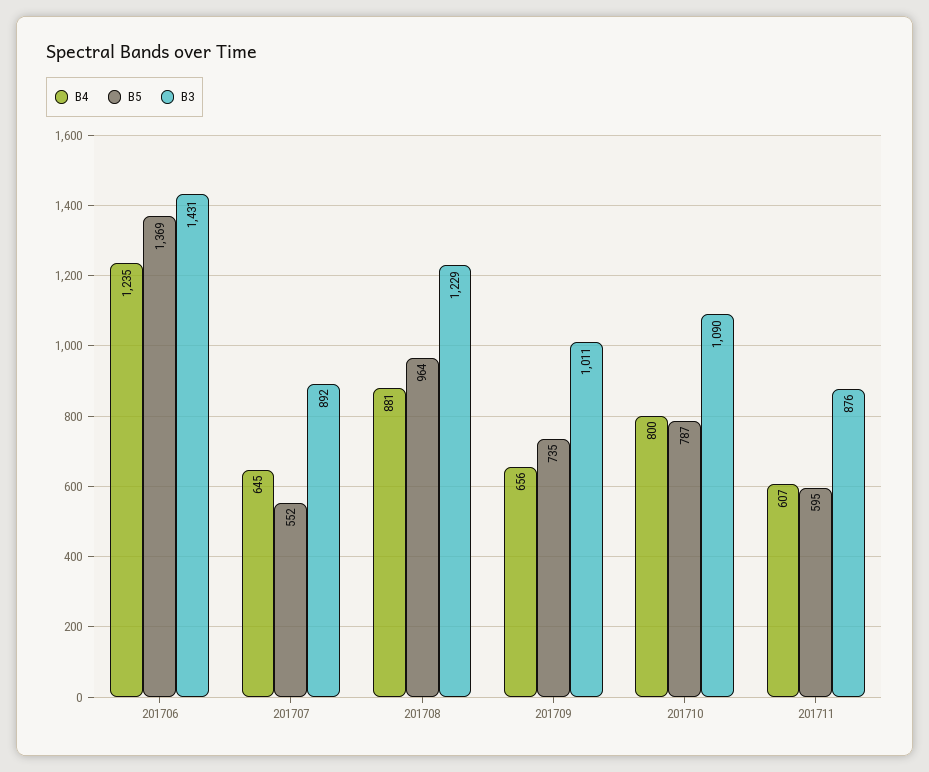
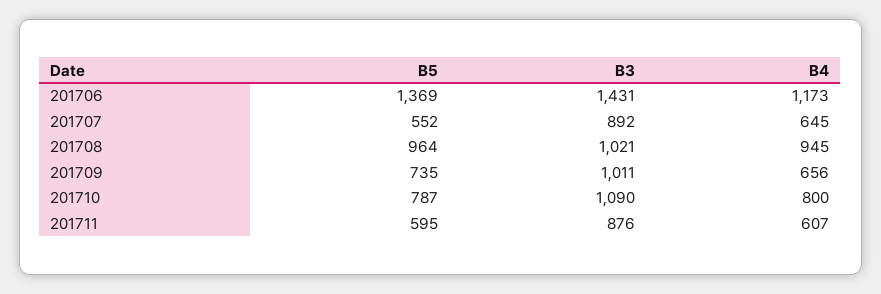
  {
    "B4": {
-     "201706": 1235,
+     "201706": 1173,
      "201707": 645,
-     "201708": 881,
+     "201708": 945,
      "201709": 656,
      "201710": 800,
      "201711": 607
    },
    "B5": {
      "201706": 1369,
      "201707": 552,
      "201708": 964,
      "201709": 735,
      "201710": 787,
      "201711": 595
    },
    "B3": {
      "201706": 1431,
      "201707": 892,
-     "201708": 1229,
+     "201708": 1021,
      "201709": 1011,
      "201710": 1090,
      "201711": 876
    }
  }

